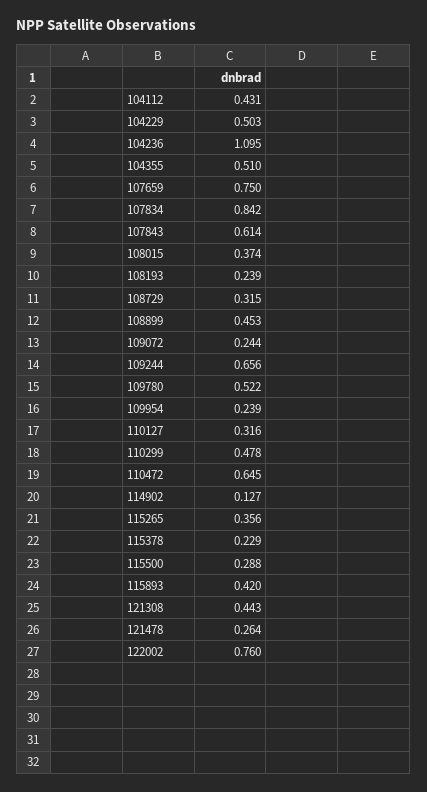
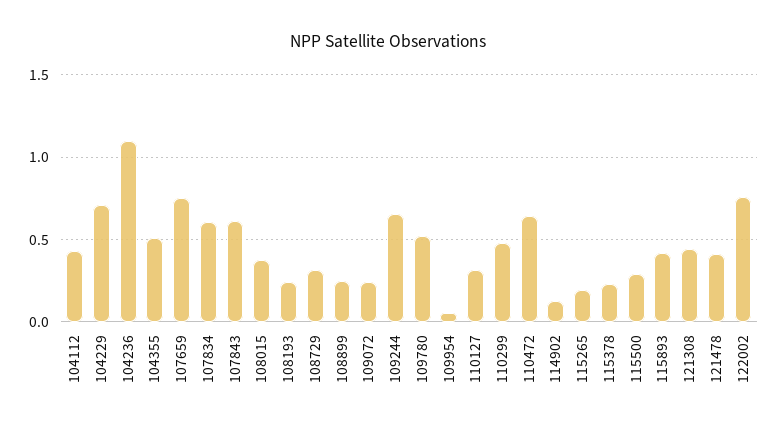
  {
    "104112": 0.431,
-   "104229": 0.503,
+   "104229": 0.7,
    "104236": 1.095,
    "104355": 0.51,
    "107659": 0.75,
-   "107834": 0.842,
+   "107834": 0.6,
    "107843": 0.614,
    "108015": 0.374,
    "108193": 0.239,
    "108729": 0.315,
-   "108899": 0.453,
+   "108899": 0.25,
    "109072": 0.244,
    "109244": 0.656,
    "109780": 0.522,
-   "109954": 0.239,
+   "109954": 0.05,
    "110127": 0.316,
    "110299": 0.478,
    "110472": 0.645,
    "114902": 0.127,
-   "115265": 0.356,
+   "115265": 0.2,
    "115378": 0.229,
    "115500": 0.288,
    "115893": 0.42,
    "121308": 0.443,
-   "121478": 0.264,
+   "121478": 0.4,
    "122002": 0.76
  }

